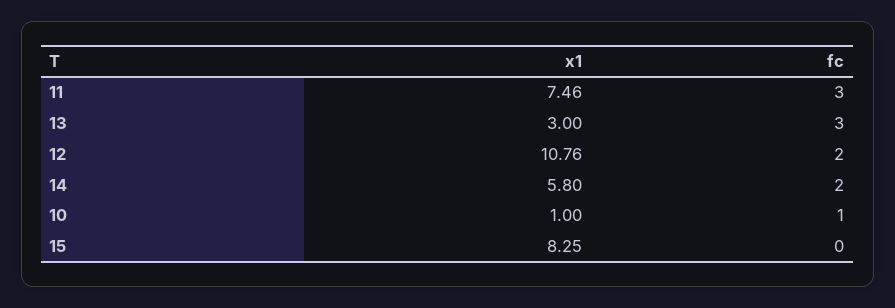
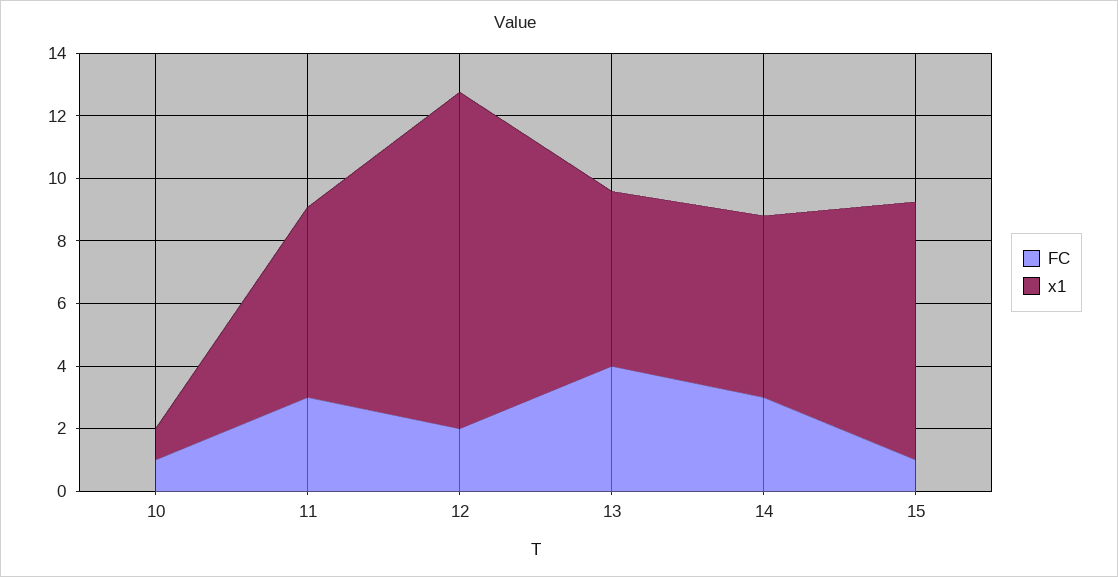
  {
    "x1": {
-     "11": 7.46,
+     "11": 6,
-     "13": 3,
+     "13": 5.5,
      "12": 10.76,
      "14": 5.8,
      "10": 1,
      "15": 8.25
    },
    "fc": {
      "11": 3,
-     "13": 3,
+     "13": 4,
      "12": 2,
-     "14": 2,
+     "14": 3,
      "10": 1,
-     "15": 0
+     "15": 1
    }
  }

